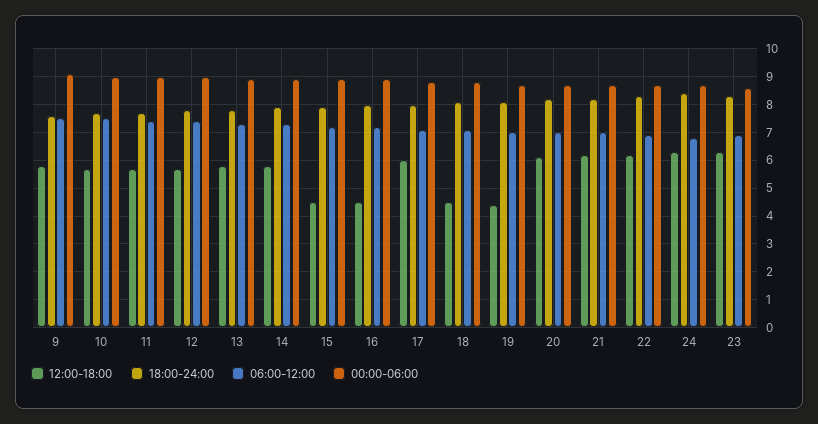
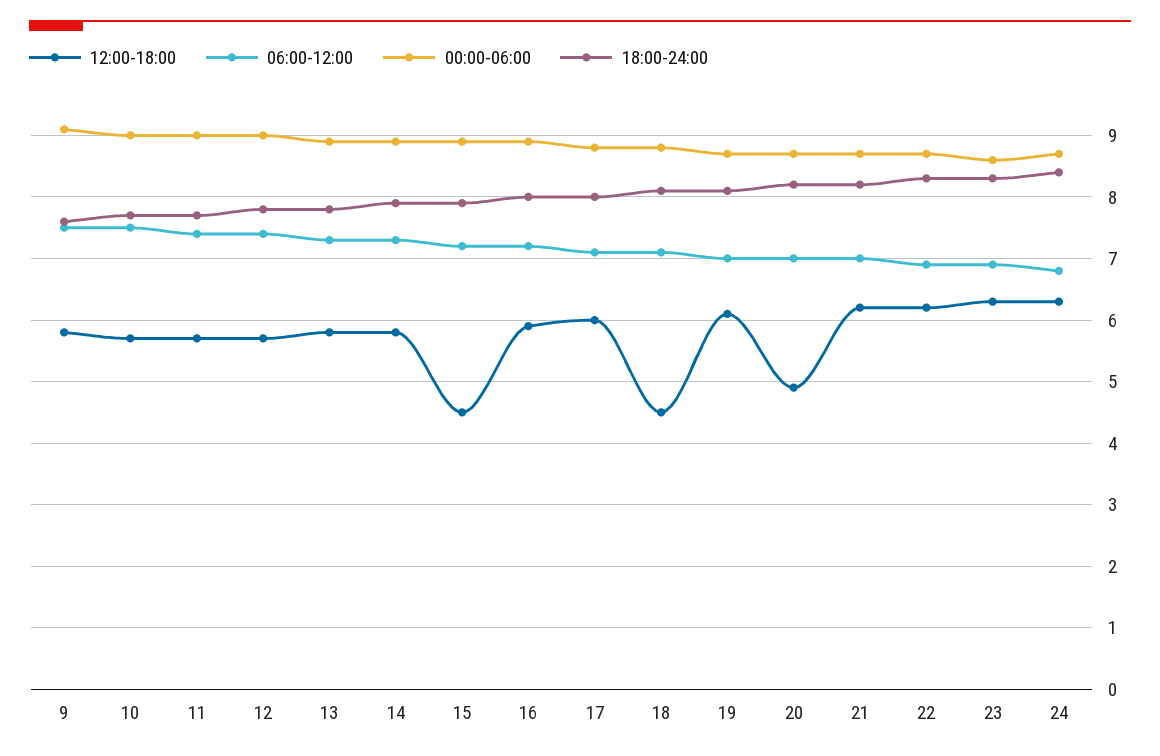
  {
    "12:00-18:00": {
      "9": 5.8,
      "10": 5.7,
      "11": 5.7,
      "12": 5.7,
      "13": 5.8,
      "14": 5.8,
      "15": 4.5,
-     "16": 4.5,
+     "16": 5.9,
      "17": 6,
      "18": 4.5,
-     "19": 4.5,
+     "19": 6.1,
-     "20": 6,
+     "20": 4.9,
      "21": 6.2,
      "22": 6.2,
      "24": 6.3,
      "23": 6.3
    },
    "18:00-24:00": {
      "9": 7.6,
      "10": 7.7,
      "11": 7.7,
      "12": 7.8,
      "13": 7.8,
      "14": 7.9,
      "15": 7.9,
      "16": 8,
      "17": 8,
      "18": 8.1,
      "19": 8.1,
      "20": 8.2,
      "21": 8.2,
      "22": 8.3,
      "24": 8.4,
      "23": 8.3
    },
    "06:00-12:00": {
      "9": 7.5,
      "10": 7.5,
      "11": 7.4,
      "12": 7.4,
      "13": 7.3,
      "14": 7.3,
      "15": 7.2,
      "16": 7.2,
      "17": 7.1,
      "18": 7.1,
      "19": 7,
      "20": 7,
      "21": 7,
      "22": 6.9,
      "24": 6.8,
      "23": 6.9
    },
    "00:00-06:00": {
      "9": 9.1,
      "10": 9,
      "11": 9,
      "12": 9,
      "13": 8.9,
      "14": 8.9,
      "15": 8.9,
      "16": 8.9,
      "17": 8.8,
      "18": 8.8,
      "19": 8.7,
      "20": 8.7,
      "21": 8.7,
      "22": 8.7,
      "24": 8.7,
      "23": 8.6
    }
  }

